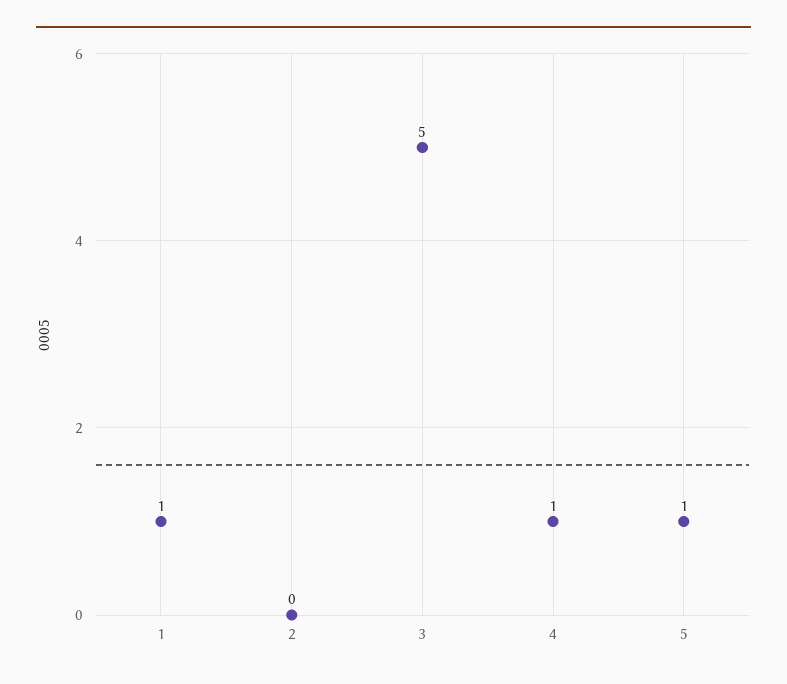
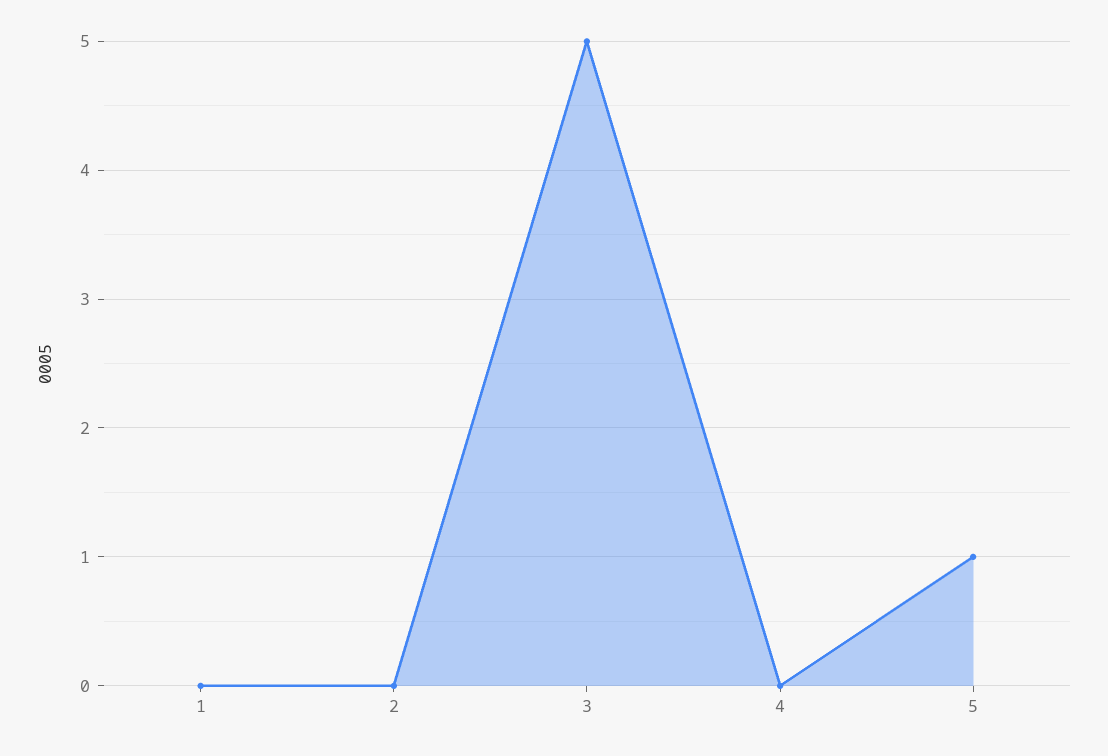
  {
-   "1": 1,
+   "1": 0,
    "2": 0,
    "3": 5,
-   "4": 1,
+   "4": 0,
    "5": 1
  }

